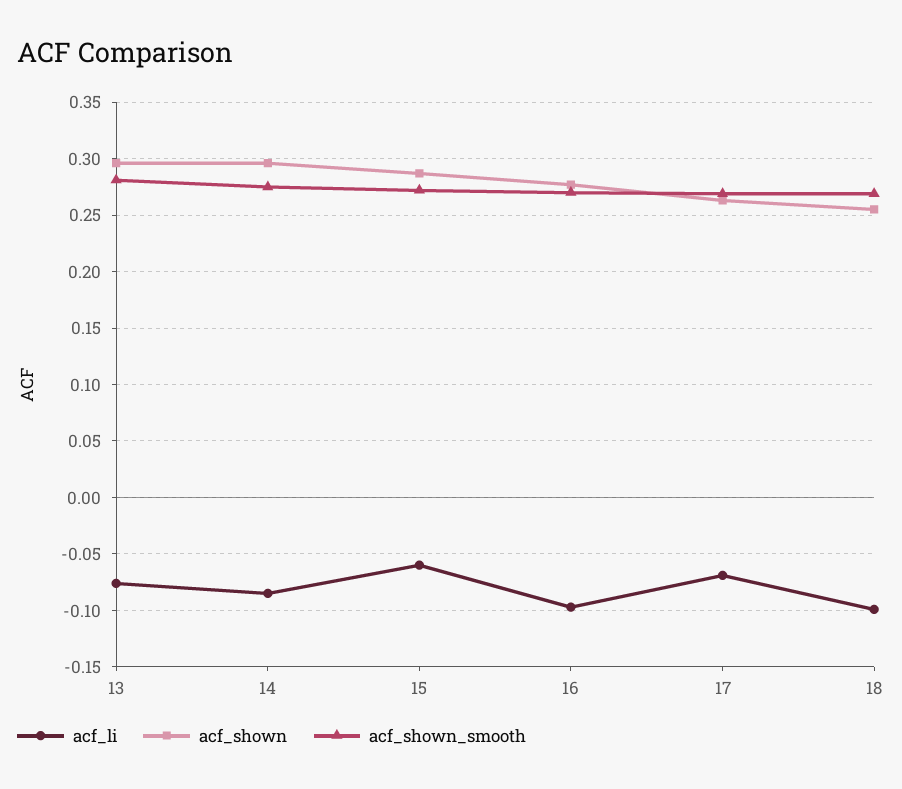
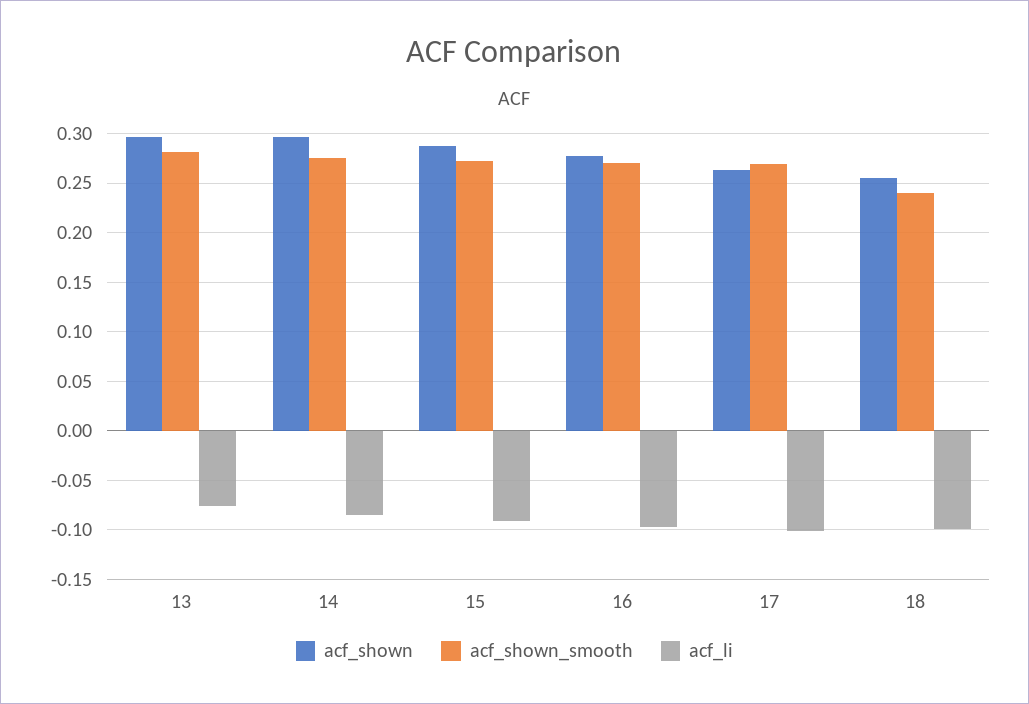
  {
    "acf_li": {
      "13": -0.08,
      "14": -0.09,
-     "15": -0.06,
+     "15": -0.09,
      "16": -0.1,
-     "17": -0.07,
+     "17": -0.1,
      "18": -0.1
    },
    "acf_shown": {
      "13": 0.3,
      "14": 0.3,
      "15": 0.29,
      "16": 0.28,
      "17": 0.26,
      "18": 0.26
    },
    "acf_shown_smooth": {
      "13": 0.28,
      "14": 0.28,
      "15": 0.27,
      "16": 0.27,
      "17": 0.27,
-     "18": 0.27
+     "18": 0.24
    }
  }

